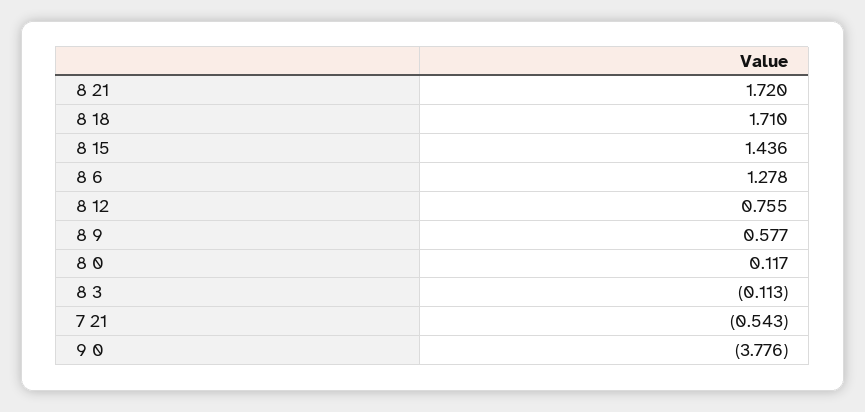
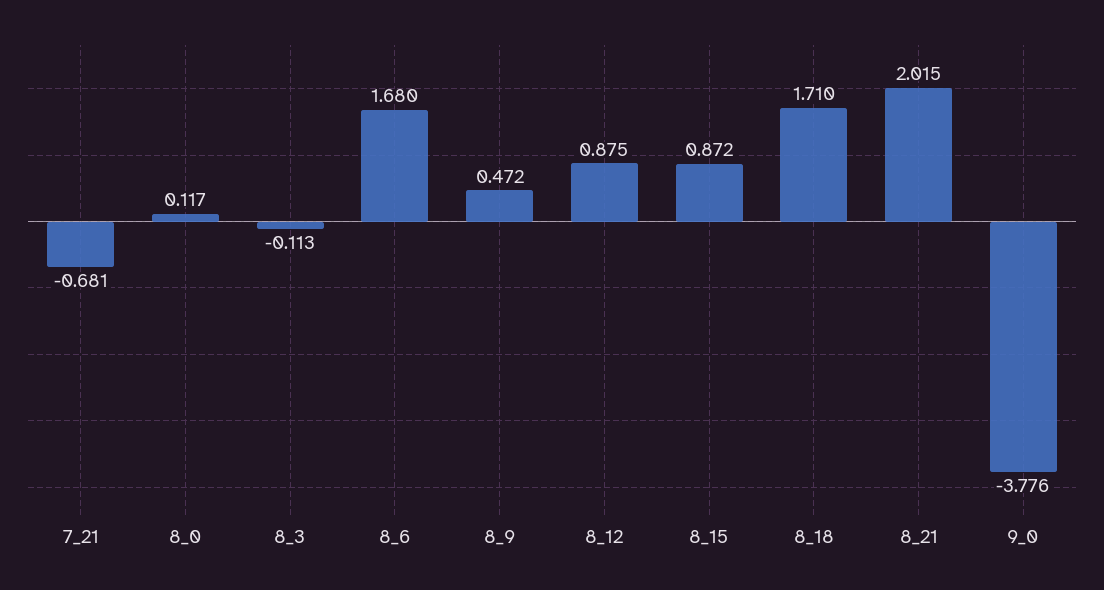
  {
-   "8 21": 1.72,
+   "8 21": 2.015,
    "8 18": 1.71,
-   "8 15": 1.436,
+   "8 15": 0.872,
-   "8 6": 1.278,
+   "8 6": 1.68,
-   "8 12": 0.755,
+   "8 12": 0.875,
-   "8 9": 0.577,
+   "8 9": 0.472,
    "8 0": 0.117,
    "8 3": -0.113,
-   "7 21": -0.543,
+   "7 21": -0.681,
    "9 0": -3.776
  }

